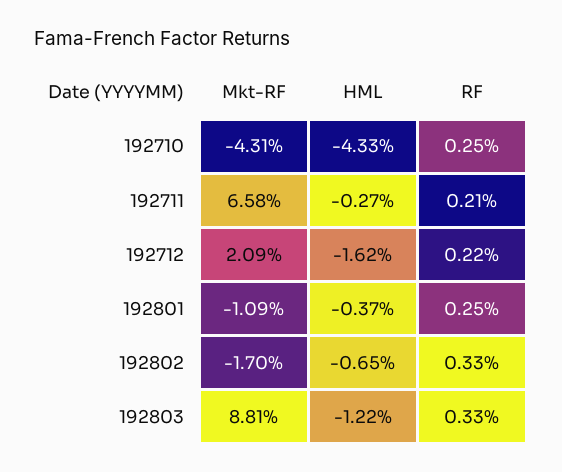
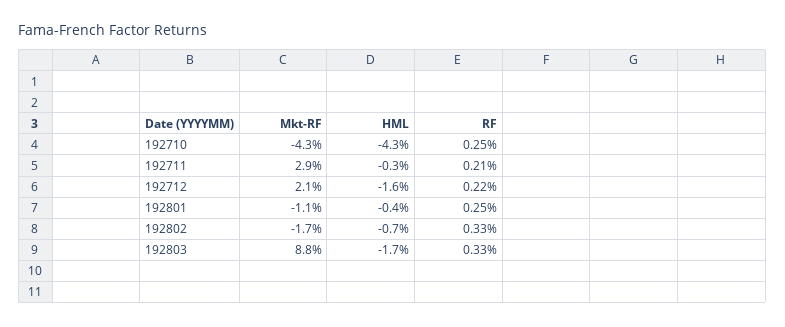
  {
    "Mkt-RF": {
      "192710": -4.31,
-     "192711": 6.58,
+     "192711": 2.9,
      "192712": 2.09,
      "192801": -1.09,
      "192802": -1.7,
      "192803": 8.81
    },
    "HML": {
      "192710": -4.33,
      "192711": -0.27,
      "192712": -1.62,
      "192801": -0.37,
      "192802": -0.65,
-     "192803": -1.22
+     "192803": -1.7
    },
    "RF": {
      "192710": 0.25,
      "192711": 0.21,
      "192712": 0.22,
      "192801": 0.25,
      "192802": 0.33,
      "192803": 0.33
    }
  }

